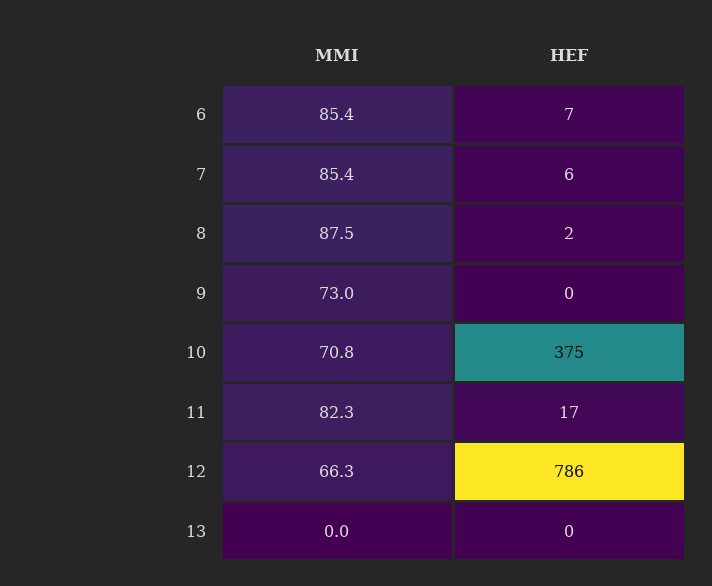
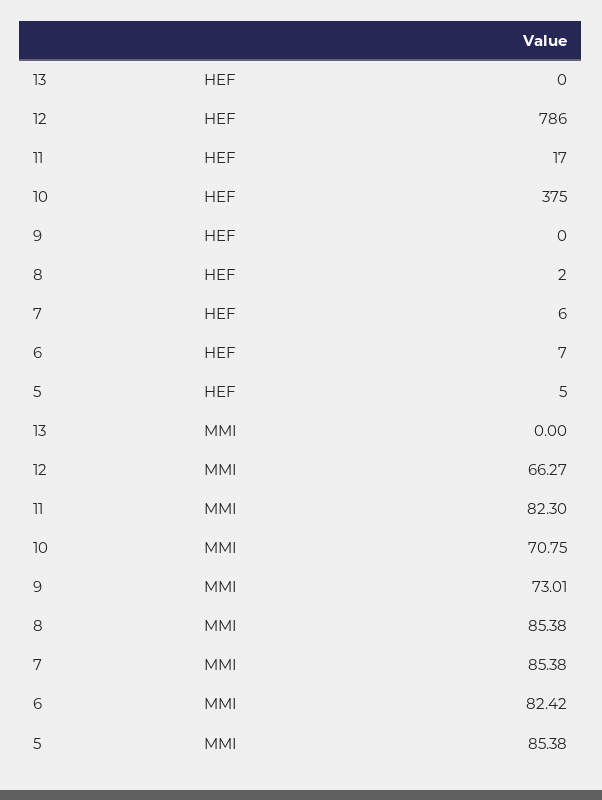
  {
    "MMI": {
-     "6": 85.4,
+     "6": 82.42,
      "7": 85.38,
-     "8": 87.5,
+     "8": 85.38,
      "9": 73.01,
      "10": 70.75,
      "11": 82.3,
      "12": 66.27,
-     "13": 0
+     "13": 0,
+     "5": 85.38
    },
    "HEF": {
      "6": 7,
      "7": 6,
      "8": 2,
      "9": 0,
      "10": 375,
      "11": 17,
      "12": 786,
-     "13": 0
+     "13": 0,
+     "5": 5
    }
  }

